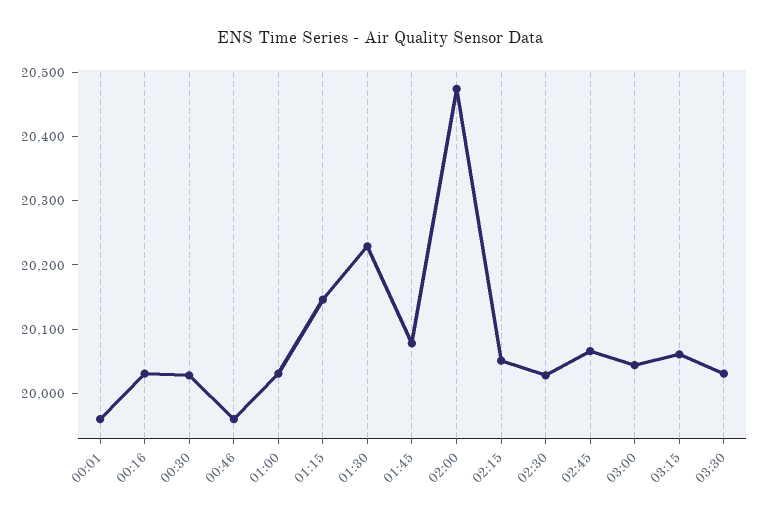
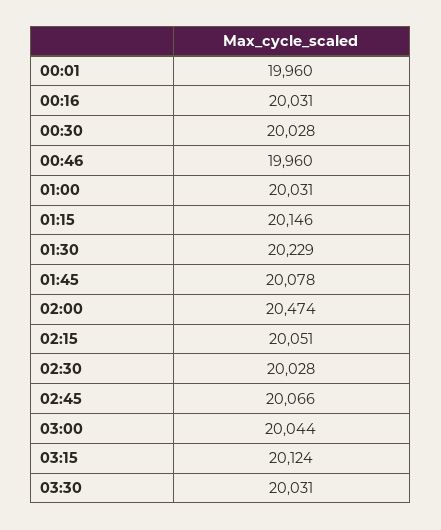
  {
    "00:01": 19960,
    "00:16": 20031,
    "00:30": 20028,
    "00:46": 19960,
    "01:00": 20031,
    "01:15": 20146,
    "01:30": 20229,
    "01:45": 20078,
    "02:00": 20474,
    "02:15": 20051,
    "02:30": 20028,
    "02:45": 20066,
    "03:00": 20044,
-   "03:15": 20060,
+   "03:15": 20124,
    "03:30": 20031
  }

